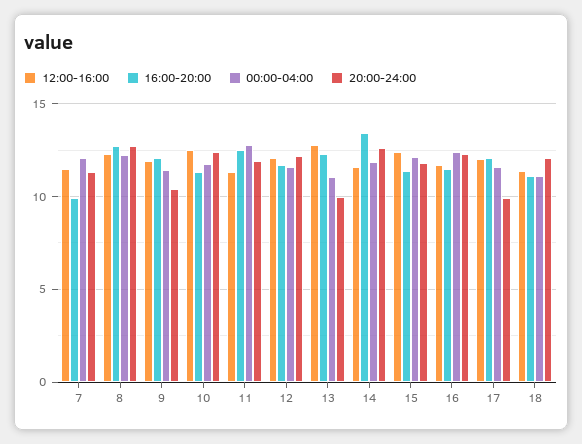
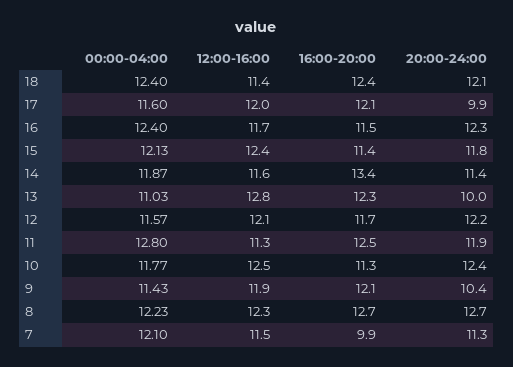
  {
    "12:00-16:00": {
      "7": 11.5,
      "8": 12.3,
      "9": 11.9,
      "10": 12.5,
      "11": 11.3,
      "12": 12.1,
      "13": 12.8,
      "14": 11.6,
      "15": 12.4,
      "16": 11.7,
      "17": 12,
      "18": 11.4
    },
    "16:00-20:00": {
      "7": 9.9,
      "8": 12.7,
      "9": 12.1,
      "10": 11.3,
      "11": 12.5,
      "12": 11.7,
      "13": 12.3,
      "14": 13.4,
      "15": 11.4,
      "16": 11.5,
      "17": 12.1,
-     "18": 11
+     "18": 12.4
    },
    "00:00-04:00": {
      "7": 12.1,
      "8": 12.23,
      "9": 11.43,
      "10": 11.77,
      "11": 12.8,
      "12": 11.57,
      "13": 11.03,
      "14": 11.87,
      "15": 12.13,
      "16": 12.4,
      "17": 11.6,
-     "18": 11
+     "18": 12.4
    },
    "20:00-24:00": {
      "7": 11.3,
      "8": 12.7,
      "9": 10.4,
      "10": 12.4,
      "11": 11.9,
      "12": 12.2,
      "13": 10,
-     "14": 12.5,
+     "14": 11.4,
      "15": 11.8,
      "16": 12.3,
      "17": 9.9,
      "18": 12.1
    }
  }

